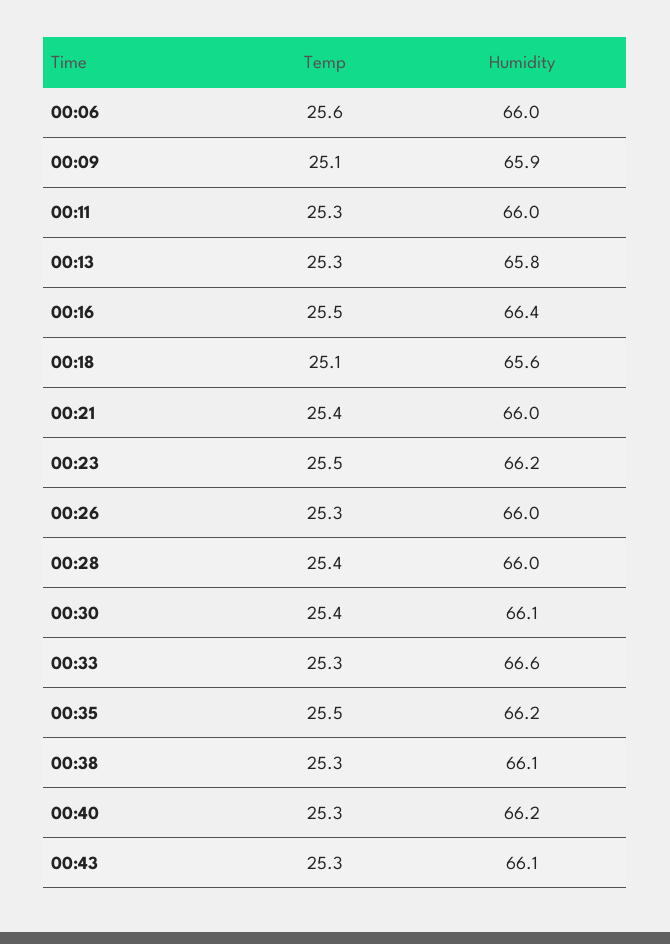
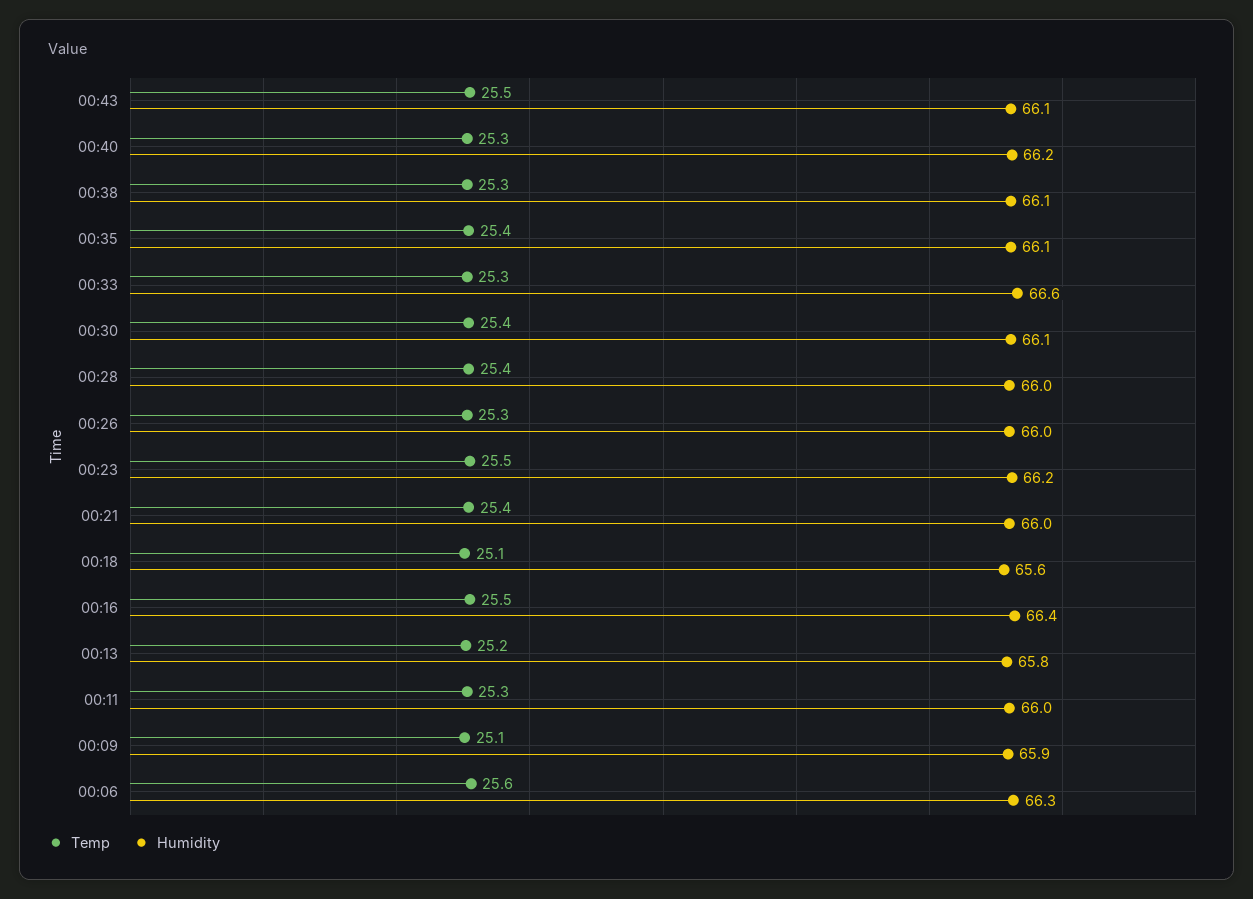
  {
    "Temp": {
      "00:06": 25.6,
      "00:09": 25.1,
      "00:11": 25.3,
-     "00:13": 25.3,
+     "00:13": 25.2,
      "00:16": 25.5,
      "00:18": 25.1,
      "00:21": 25.4,
      "00:23": 25.5,
      "00:26": 25.3,
      "00:28": 25.4,
      "00:30": 25.4,
      "00:33": 25.3,
-     "00:35": 25.5,
+     "00:35": 25.4,
      "00:38": 25.3,
      "00:40": 25.3,
-     "00:43": 25.3
+     "00:43": 25.5
    },
    "Humidity": {
-     "00:06": 66,
+     "00:06": 66.3,
      "00:09": 65.9,
      "00:11": 66,
      "00:13": 65.8,
      "00:16": 66.4,
      "00:18": 65.6,
      "00:21": 66,
      "00:23": 66.2,
      "00:26": 66,
      "00:28": 66,
      "00:30": 66.1,
      "00:33": 66.6,
-     "00:35": 66.2,
+     "00:35": 66.1,
      "00:38": 66.1,
      "00:40": 66.2,
      "00:43": 66.1
    }
  }

